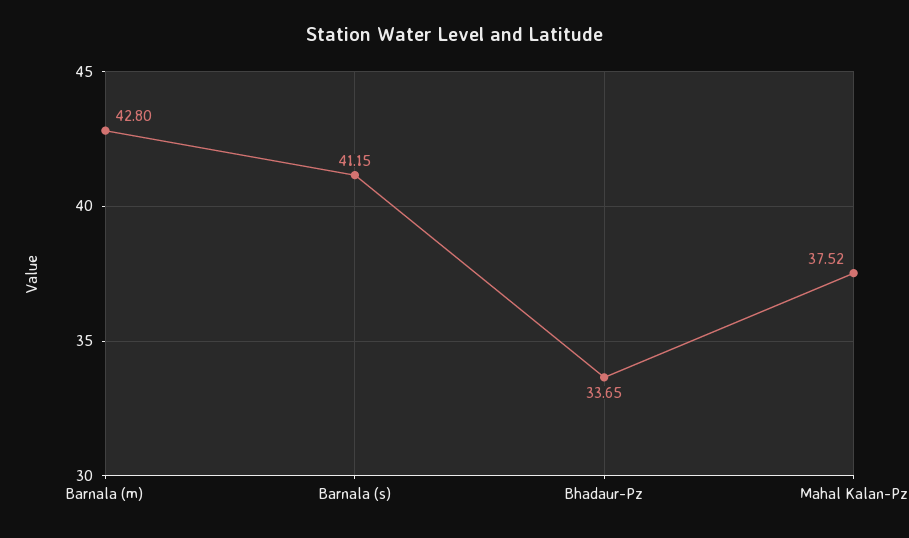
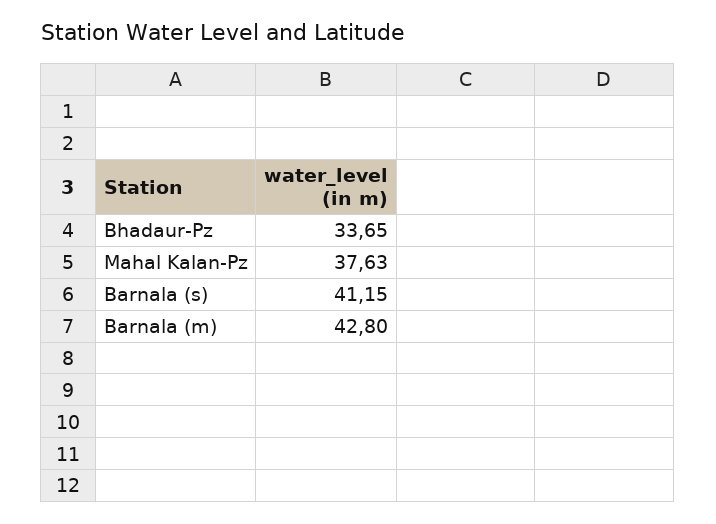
  {
    "Barnala (m)": 42.8,
    "Barnala (s)": 41.15,
    "Bhadaur-Pz": 33.65,
-   "Mahal Kalan-Pz": 37.52
+   "Mahal Kalan-Pz": 37.63
  }

